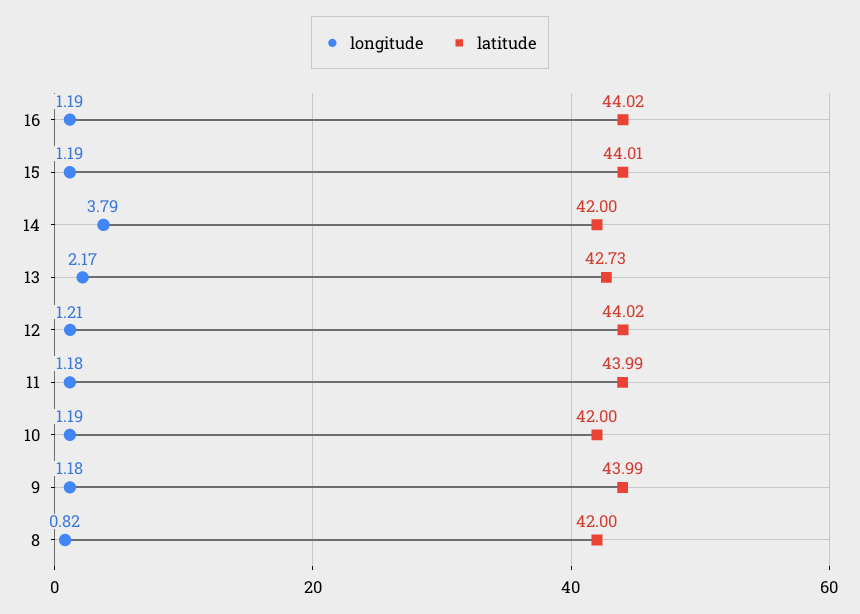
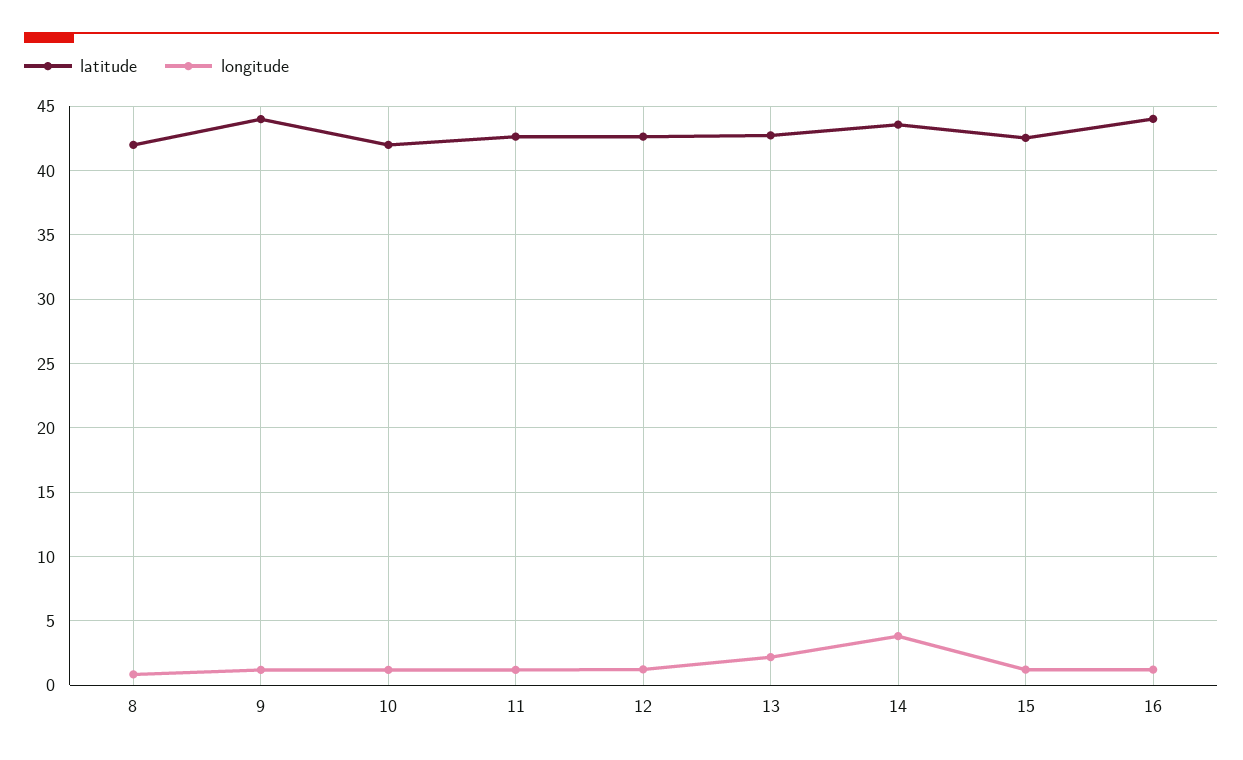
  {
    "longitude": {
      "16": 1.19,
      "15": 1.19,
      "14": 3.79,
      "13": 2.17,
      "12": 1.21,
      "11": 1.18,
      "10": 1.19,
      "9": 1.18,
      "8": 0.82
    },
    "latitude": {
      "16": 44.02,
-     "15": 44.01,
+     "15": 42.5,
-     "14": 42,
+     "14": 43.5,
      "13": 42.73,
-     "12": 44.02,
+     "12": 42.5,
-     "11": 43.99,
+     "11": 42.5,
      "10": 42,
      "9": 43.99,
      "8": 42
    }
  }

